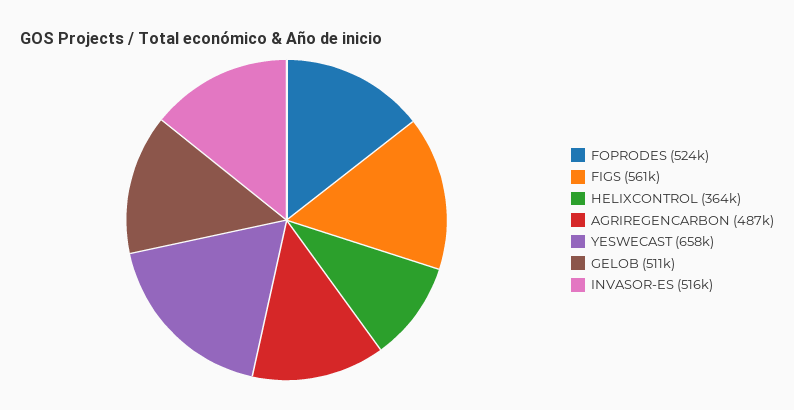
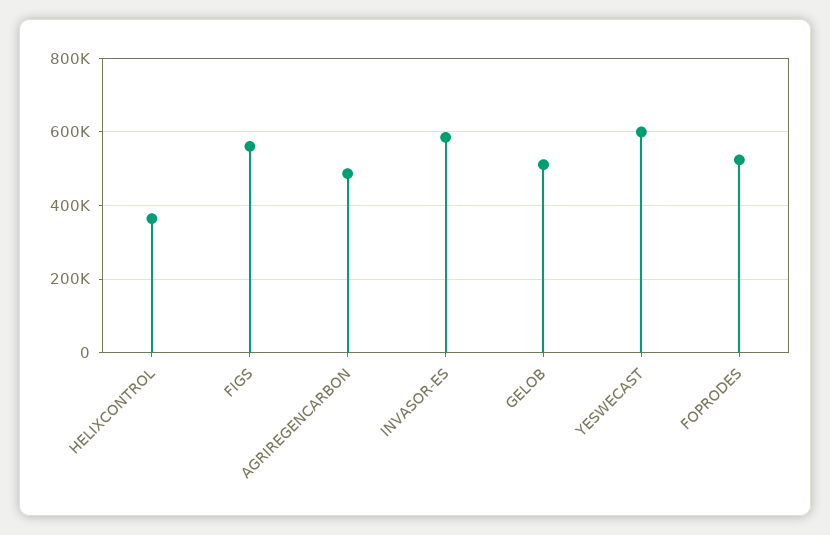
  {
    "FOPRODES": 524000,
    "FIGS": 561000,
    "HELIXCONTROL": 364000,
    "AGRIREGENCARBON": 487000,
-   "YESWECAST": 658000,
+   "YESWECAST": 600000,
    "GELOB": 511000,
-   "INVASOR-ES": 516000
+   "INVASOR-ES": 580000
  }

